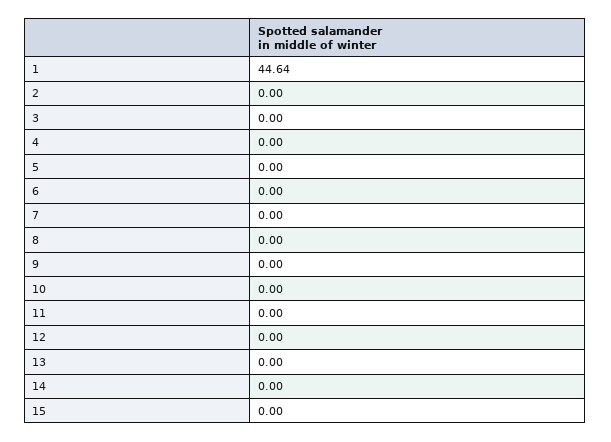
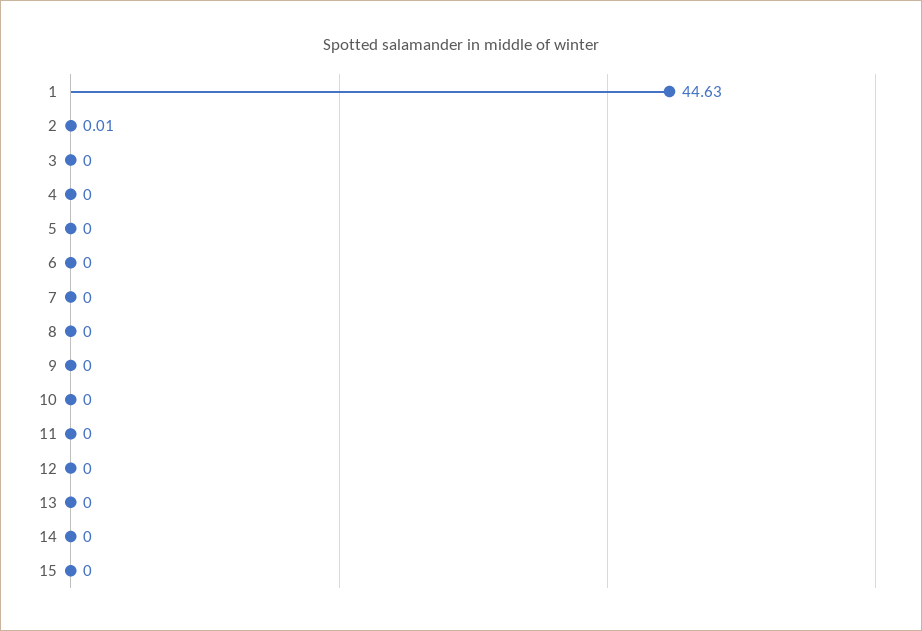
  {
-   "1": 44.64,
+   "1": 44.63,
-   "2": 0,
+   "2": 0.01,
    "3": 0,
    "4": 0,
    "5": 0,
    "6": 0,
    "7": 0,
    "8": 0,
    "9": 0,
    "10": 0,
    "11": 0,
    "12": 0,
    "13": 0,
    "14": 0,
    "15": 0
  }

